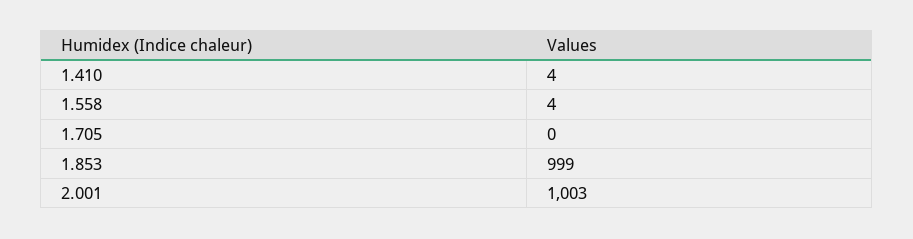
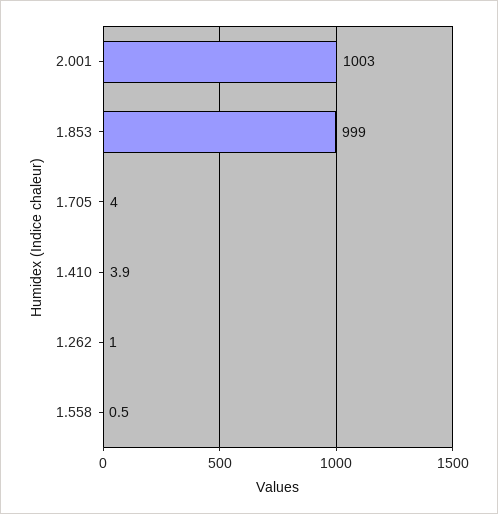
  {
    "1.410": 3.9,
-   "1.558": 4,
+   "1.558": 0.5,
-   "1.705": 0,
+   "1.705": 4,
    "1.853": 999,
-   "2.001": 1003
+   "2.001": 1003,
+   "1.262": 1
  }

